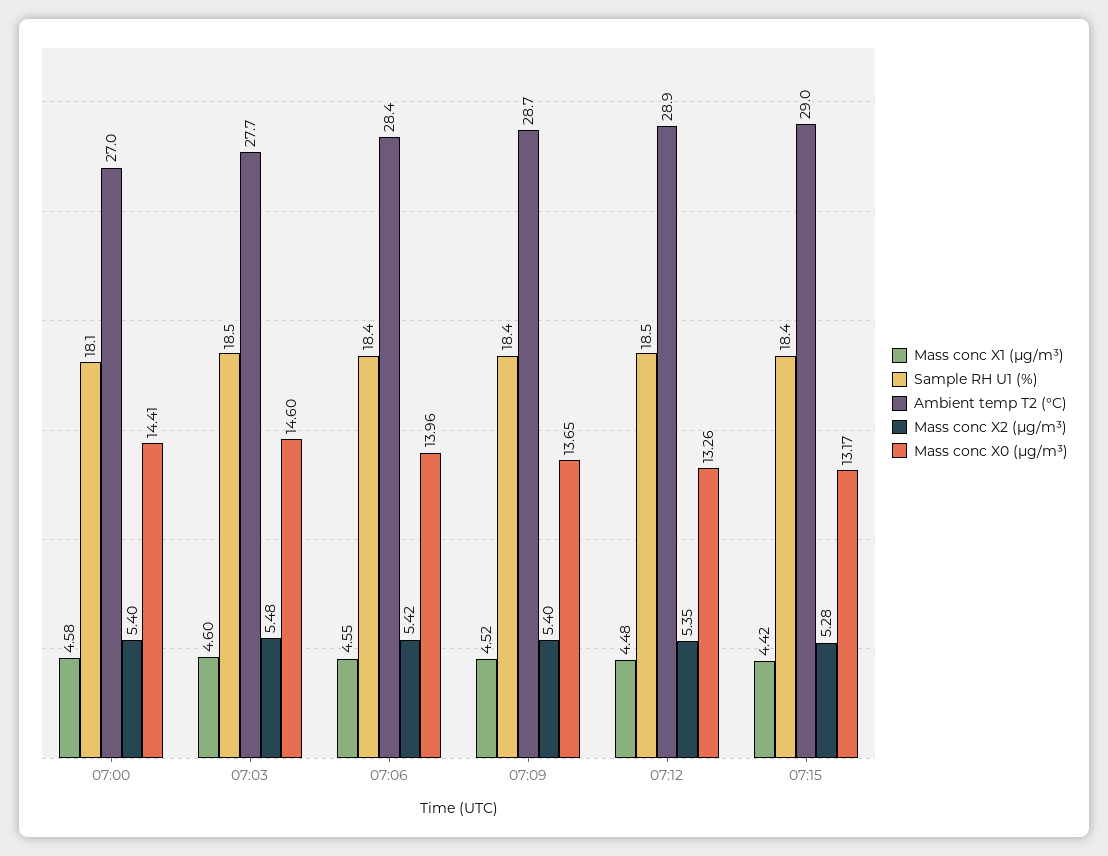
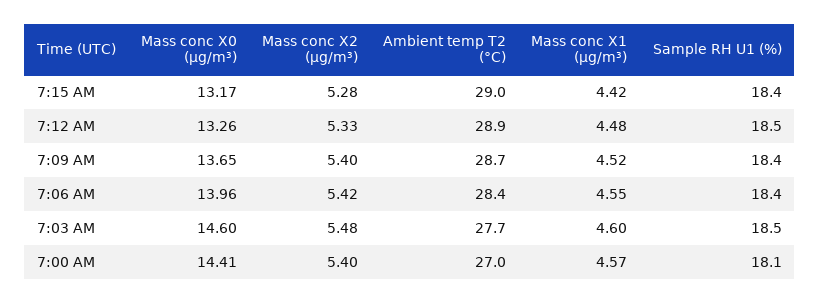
  {
    "Mass conc X1 (μg/m³)": {
-     "07:00": 4.58,
+     "07:00": 4.57,
      "07:03": 4.6,
      "07:06": 4.55,
      "07:09": 4.52,
      "07:12": 4.48,
      "07:15": 4.42
    },
    "Sample RH U1 (%)": {
      "07:00": 18.1,
      "07:03": 18.5,
      "07:06": 18.4,
      "07:09": 18.4,
      "07:12": 18.5,
      "07:15": 18.4
    },
    "Ambient temp T2 (°C)": {
      "07:00": 27,
      "07:03": 27.7,
      "07:06": 28.4,
      "07:09": 28.7,
      "07:12": 28.9,
      "07:15": 29
    },
    "Mass conc X2 (μg/m³)": {
      "07:00": 5.4,
      "07:03": 5.48,
      "07:06": 5.42,
      "07:09": 5.4,
-     "07:12": 5.35,
+     "07:12": 5.33,
      "07:15": 5.28
    },
    "Mass conc X0 (μg/m³)": {
      "07:00": 14.41,
      "07:03": 14.6,
      "07:06": 13.96,
      "07:09": 13.65,
      "07:12": 13.26,
      "07:15": 13.17
    }
  }

